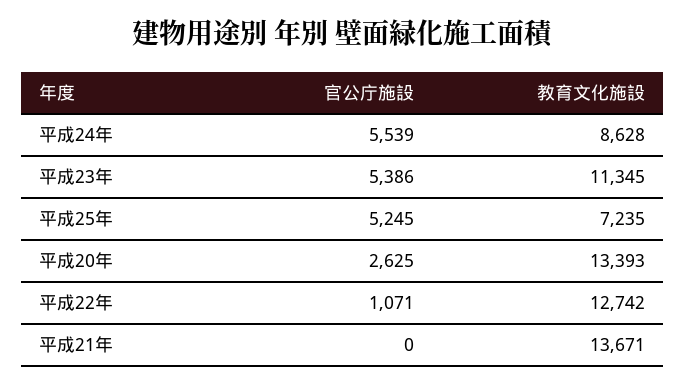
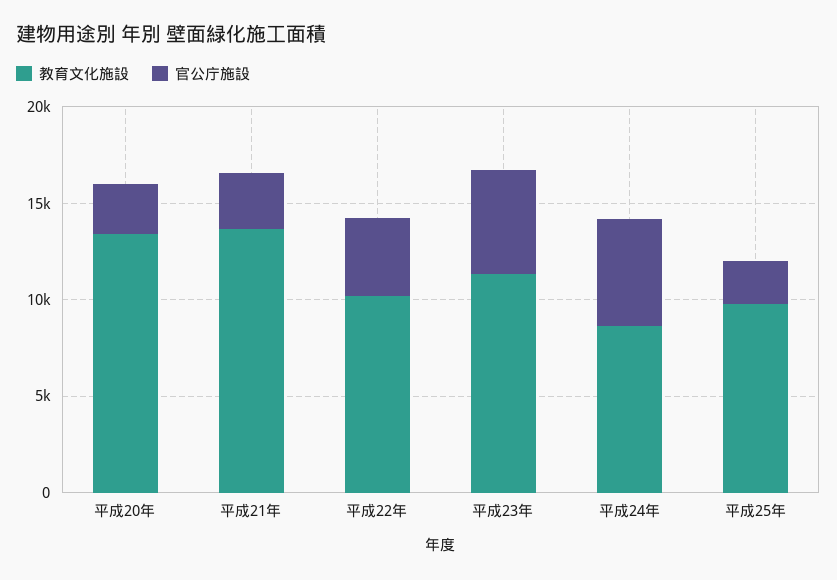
  {
    "官公庁施設": {
      "平成24年": 5539,
      "平成23年": 5386,
-     "平成25年": 5245,
+     "平成25年": 2000,
      "平成20年": 2625,
-     "平成22年": 1071,
+     "平成22年": 4000,
-     "平成21年": 0
+     "平成21年": 3000
    },
    "教育文化施設": {
      "平成24年": 8628,
      "平成23年": 11345,
-     "平成25年": 7235,
+     "平成25年": 10000,
      "平成20年": 13393,
-     "平成22年": 12742,
+     "平成22年": 10000,
      "平成21年": 13671
    }
  }

